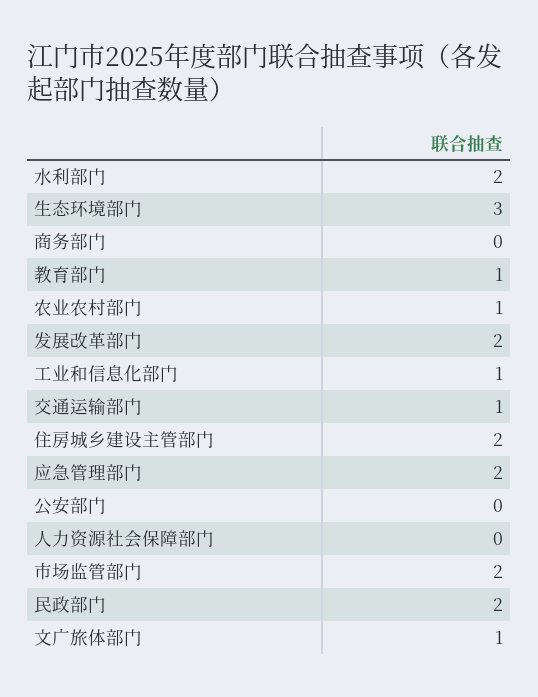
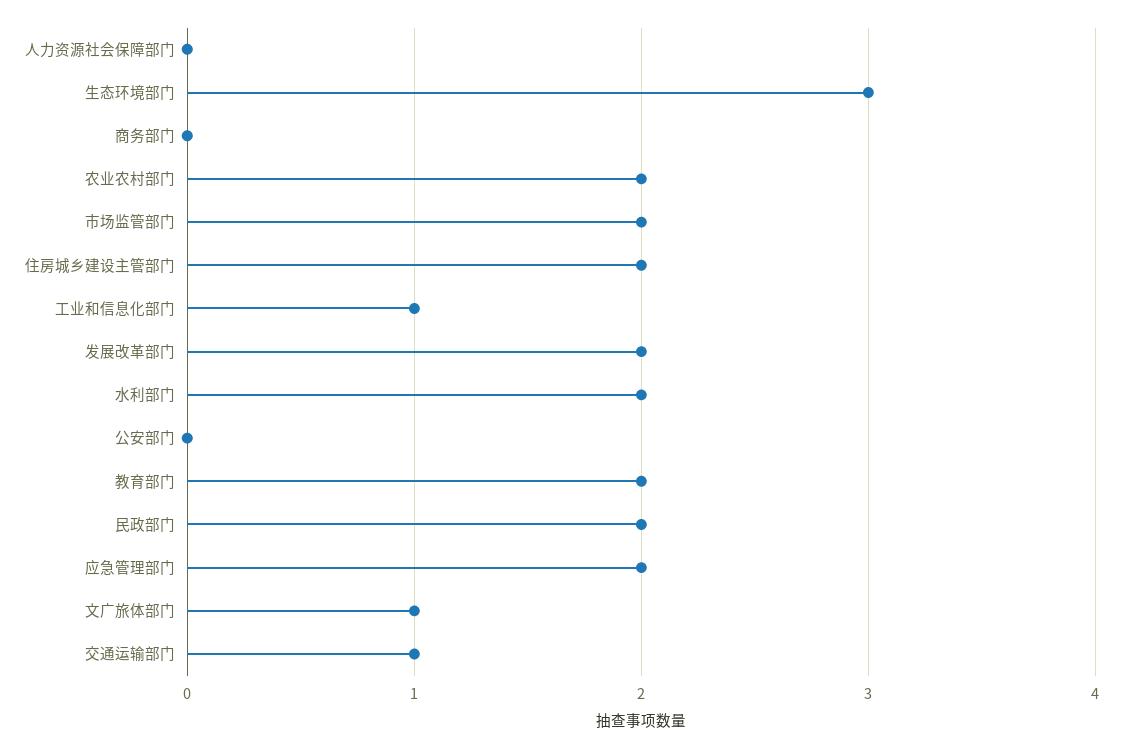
  {
    "水利部门": 2,
    "生态环境部门": 3,
    "商务部门": 0,
-   "教育部门": 1,
+   "教育部门": 2,
-   "农业农村部门": 1,
+   "农业农村部门": 2,
    "发展改革部门": 2,
    "工业和信息化部门": 1,
    "交通运输部门": 1,
    "住房城乡建设主管部门": 2,
    "应急管理部门": 2,
    "公安部门": 0,
    "人力资源社会保障部门": 0,
    "市场监管部门": 2,
    "民政部门": 2,
    "文广旅体部门": 1
  }

